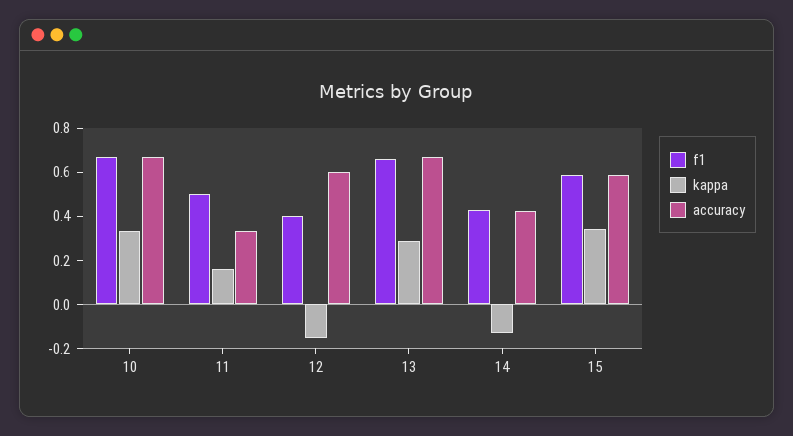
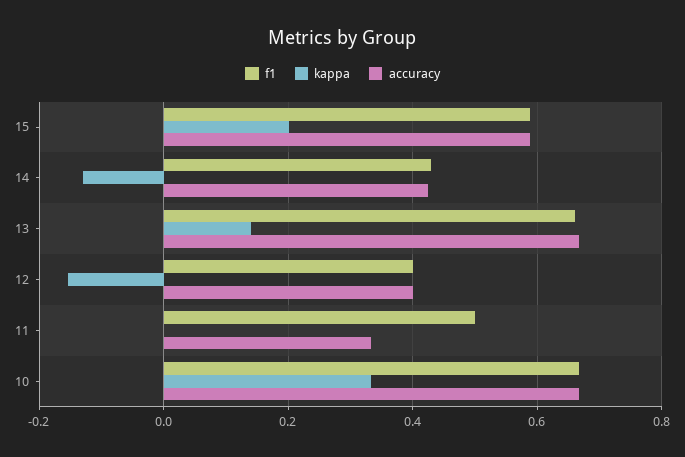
  {
    "f1": {
      "10": 0.66,
      "11": 0.5,
      "12": 0.4,
      "13": 0.66,
      "14": 0.42,
      "15": 0.58
    },
    "kappa": {
      "10": 0.34,
-     "11": 0.15,
+     "11": 0,
      "12": -0.16,
-     "13": 0.3,
+     "13": 0.14,
      "14": -0.12,
-     "15": 0.35
+     "15": 0.2
    },
    "accuracy": {
      "10": 0.66,
      "11": 0.34,
-     "12": 0.6,
+     "12": 0.4,
      "13": 0.66,
      "14": 0.42,
      "15": 0.58
    }
  }

